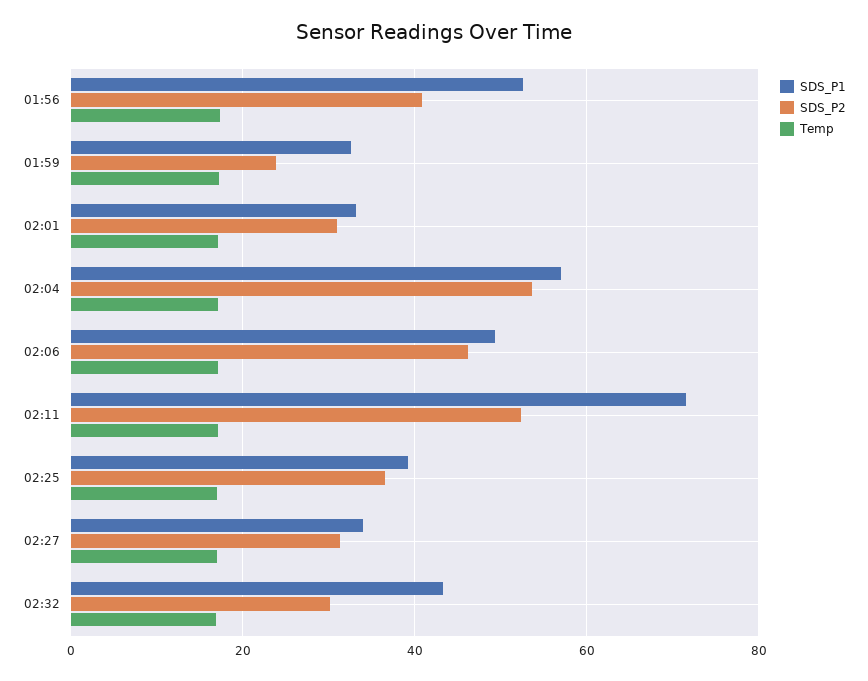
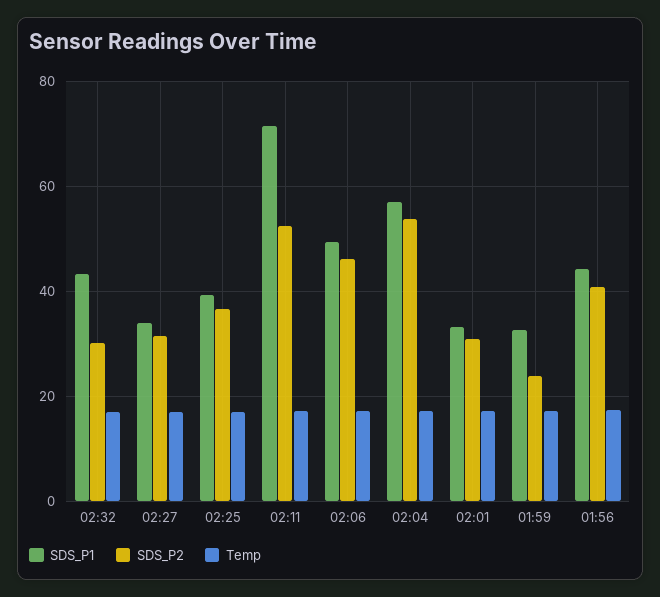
  {
    "SDS_P1": {
-     "01:56": 52,
+     "01:56": 44,
      "01:59": 32,
      "02:01": 34,
      "02:04": 56,
      "02:06": 50,
      "02:11": 72,
      "02:25": 40,
      "02:27": 34,
      "02:32": 44
    },
    "SDS_P2": {
      "01:56": 40,
      "01:59": 24,
      "02:01": 30,
      "02:04": 54,
      "02:06": 46,
      "02:11": 52,
      "02:25": 36,
      "02:27": 32,
      "02:32": 30
    },
    "Temp": {
      "01:56": 18,
      "01:59": 18,
      "02:01": 18,
      "02:04": 18,
      "02:06": 18,
      "02:11": 18,
      "02:25": 18,
      "02:27": 18,
      "02:32": 16
    }
  }

